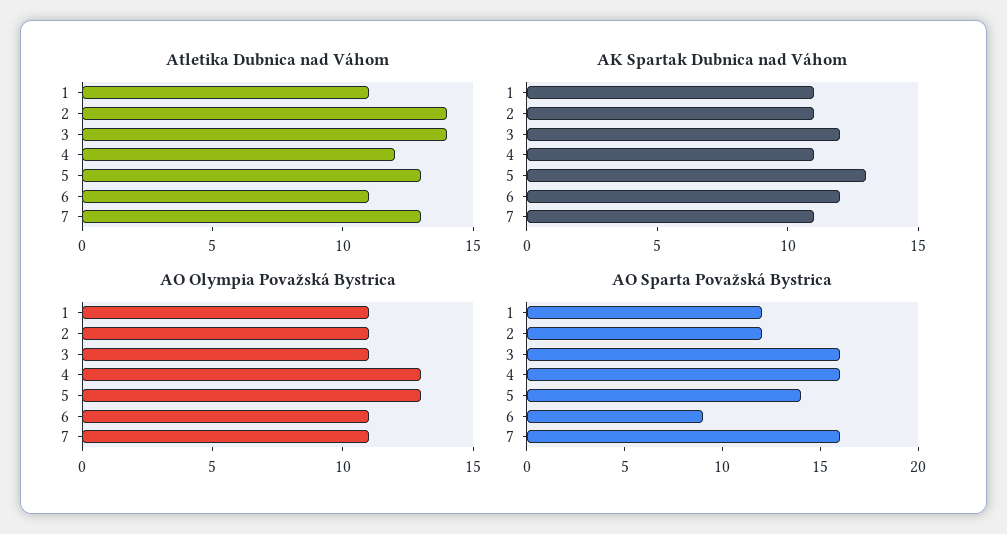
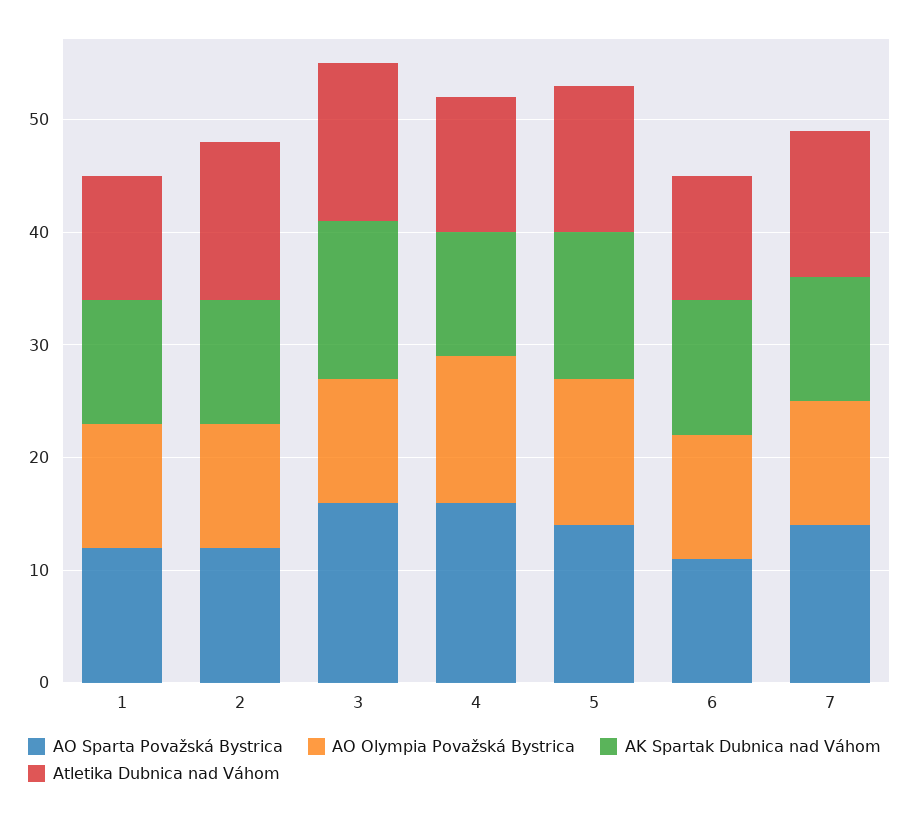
  {
    "Atletika Dubnica nad Váhom": {
      "1": 11,
      "2": 14,
      "3": 14,
      "4": 12,
      "5": 13,
      "6": 11,
      "7": 13
    },
    "AK Spartak Dubnica nad Váhom": {
      "1": 11,
      "2": 11,
-     "3": 12,
+     "3": 14,
      "4": 11,
      "5": 13,
      "6": 12,
      "7": 11
    },
    "AO Olympia Považská Bystrica": {
      "1": 11,
      "2": 11,
      "3": 11,
      "4": 13,
      "5": 13,
      "6": 11,
      "7": 11
    },
    "AO Sparta Považská Bystrica": {
      "1": 12,
      "2": 12,
      "3": 16,
      "4": 16,
      "5": 14,
-     "6": 9,
+     "6": 11,
-     "7": 16
+     "7": 14
    }
  }

